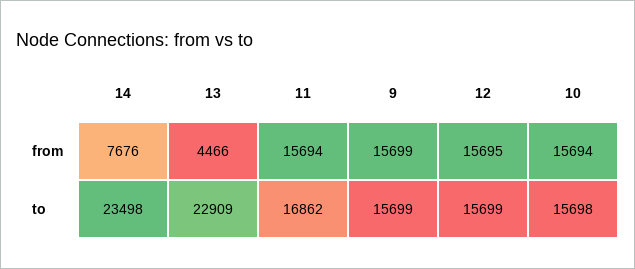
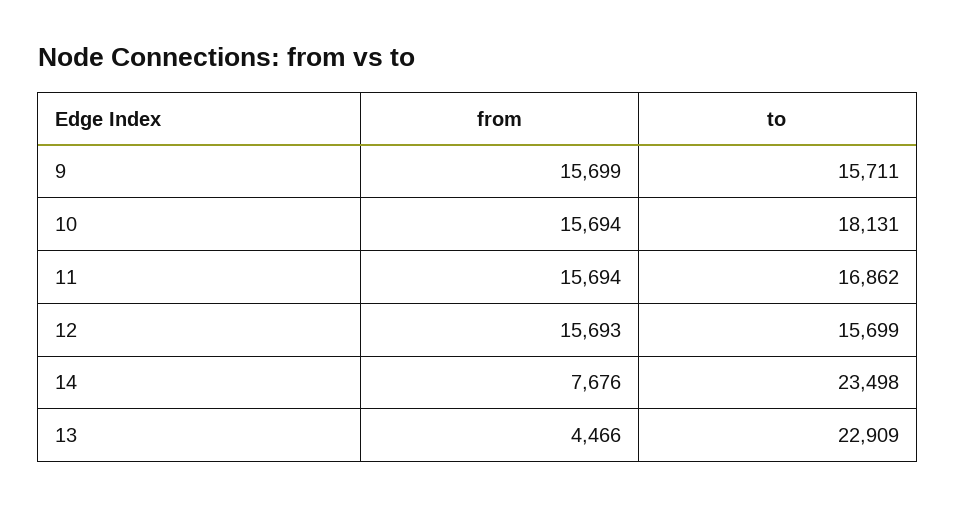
  {
    "14": {
      "from": 7676,
      "to": 23498
    },
    "13": {
      "from": 4466,
      "to": 22909
    },
    "11": {
      "from": 15694,
      "to": 16862
    },
    "9": {
      "from": 15699,
-     "to": 15699
+     "to": 15711
    },
    "12": {
-     "from": 15695,
+     "from": 15693,
      "to": 15699
    },
    "10": {
      "from": 15694,
-     "to": 15698
+     "to": 18131
    }
  }

